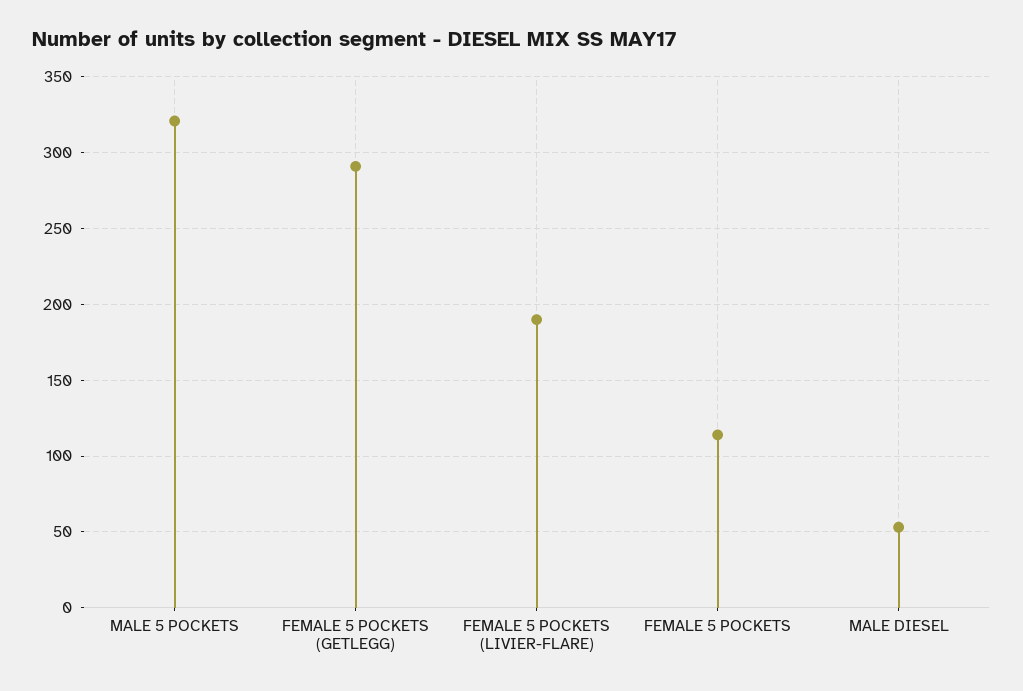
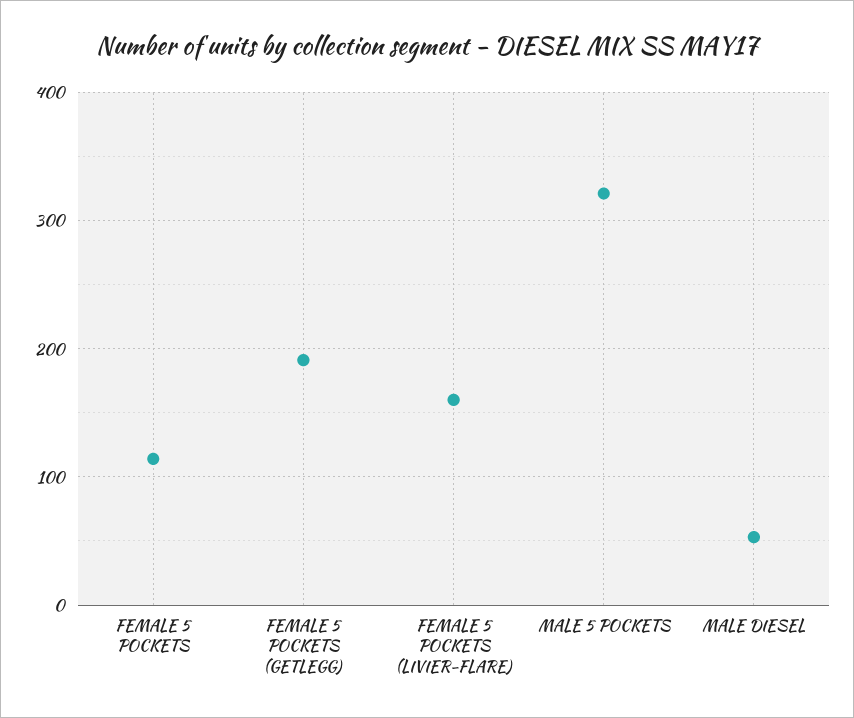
  {
    "MALE 5 POCKETS": 320,
-   "FEMALE 5 POCKETS (GETLEGG)": 290,
+   "FEMALE 5 POCKETS (GETLEGG)": 190,
-   "FEMALE 5 POCKETS (LIVIER-FLARE)": 190,
+   "FEMALE 5 POCKETS (LIVIER-FLARE)": 160,
    "FEMALE 5 POCKETS": 115,
    "MALE DIESEL": 55
  }

